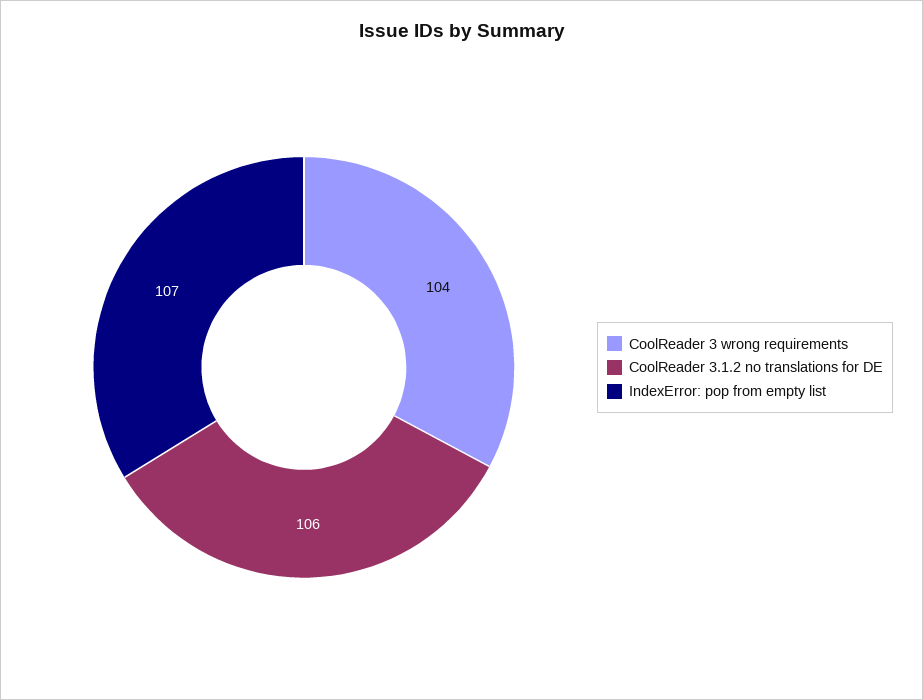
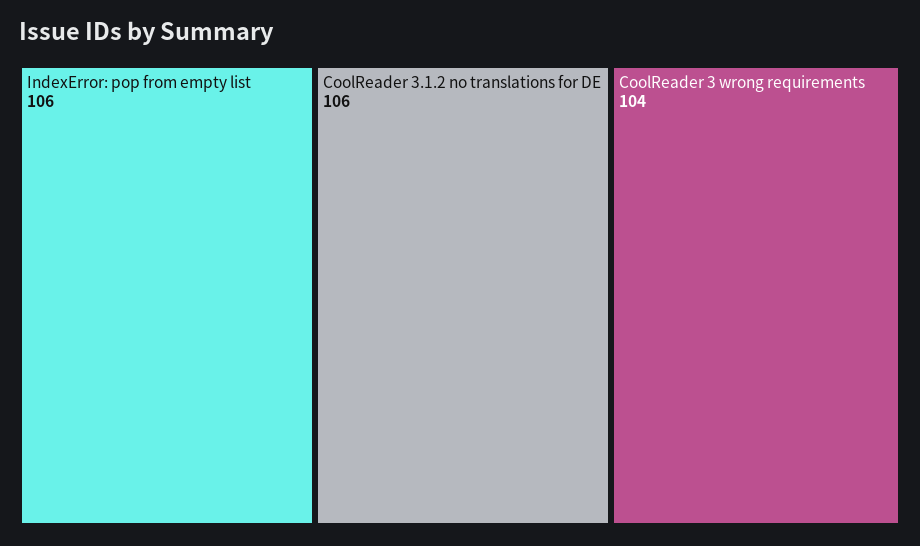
  {
    "CoolReader 3 wrong requirements": 104,
    "CoolReader 3.1.2 no translations for DE": 106,
-   "IndexError: pop from empty list": 107
+   "IndexError: pop from empty list": 106
  }

